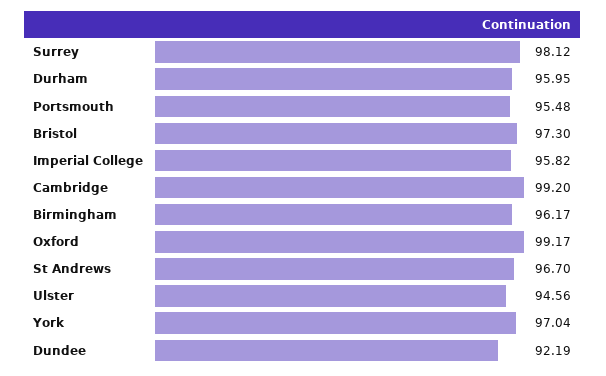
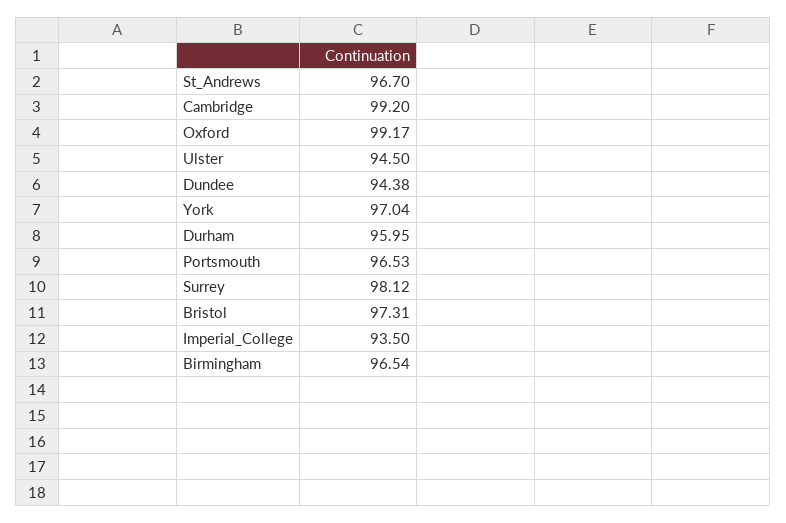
  {
    "Surrey": 98.12,
    "Durham": 95.95,
-   "Portsmouth": 95.48,
+   "Portsmouth": 96.53,
-   "Bristol": 97.3,
+   "Bristol": 97.31,
-   "Imperial College": 95.82,
+   "Imperial College": 93.5,
    "Cambridge": 99.2,
-   "Birmingham": 96.17,
+   "Birmingham": 96.54,
    "Oxford": 99.17,
    "St Andrews": 96.7,
-   "Ulster": 94.56,
+   "Ulster": 94.5,
    "York": 97.04,
-   "Dundee": 92.19
+   "Dundee": 94.38
  }

